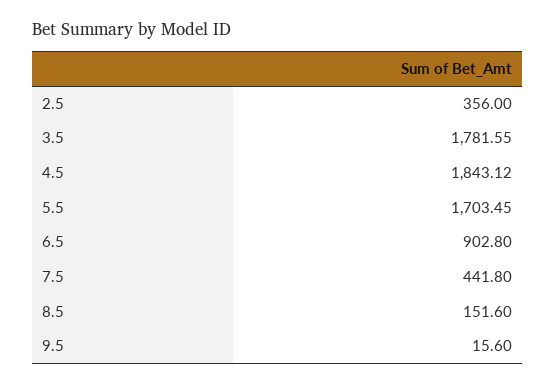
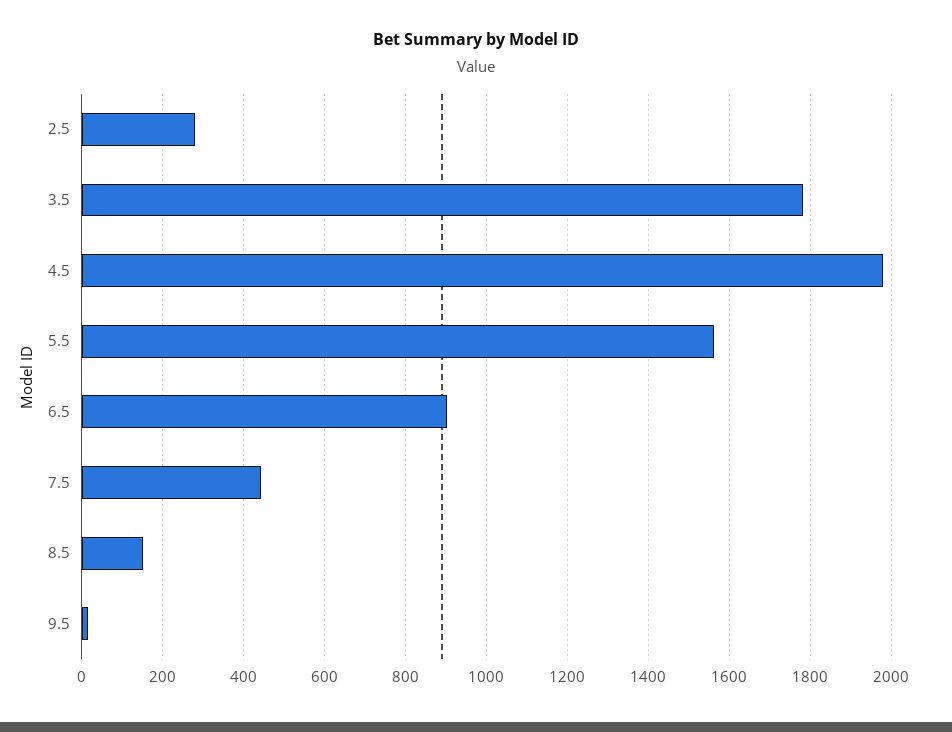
  {
-   "2.5": 356,
+   "2.5": 280,
    "3.5": 1781.55,
-   "4.5": 1843.12,
+   "4.5": 1980,
-   "5.5": 1703.45,
+   "5.5": 1560,
    "6.5": 902.8,
    "7.5": 441.8,
    "8.5": 151.6,
    "9.5": 15.6
  }

